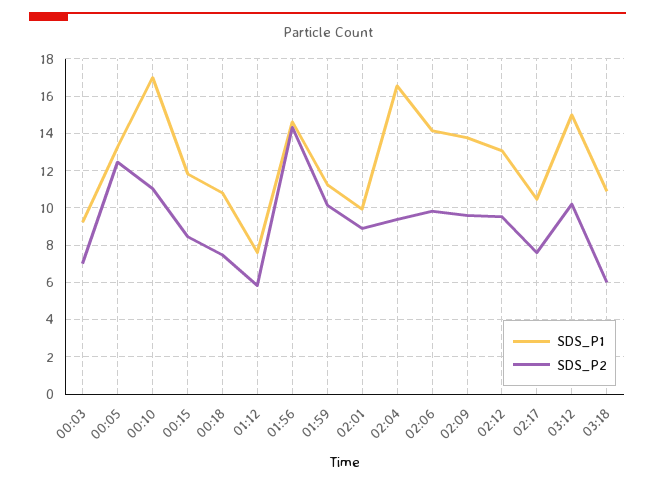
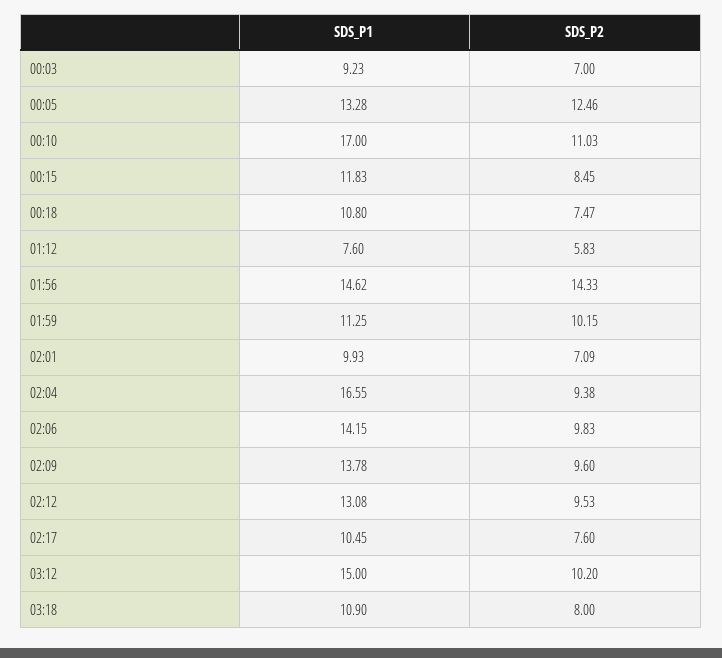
  {
    "SDS_P1": {
      "00:03": 9.23,
      "00:05": 13.28,
      "00:10": 17,
      "00:15": 11.83,
      "00:18": 10.8,
      "01:12": 7.6,
      "01:56": 14.62,
      "01:59": 11.25,
      "02:01": 9.93,
      "02:04": 16.55,
      "02:06": 14.15,
      "02:09": 13.78,
      "02:12": 13.08,
      "02:17": 10.45,
      "03:12": 15,
      "03:18": 10.9
    },
    "SDS_P2": {
      "00:03": 7,
      "00:05": 12.46,
      "00:10": 11.03,
      "00:15": 8.45,
      "00:18": 7.47,
      "01:12": 5.83,
      "01:56": 14.33,
      "01:59": 10.15,
-     "02:01": 9,
+     "02:01": 7.09,
      "02:04": 9.38,
      "02:06": 9.83,
      "02:09": 9.6,
      "02:12": 9.53,
      "02:17": 7.6,
      "03:12": 10.2,
-     "03:18": 6
+     "03:18": 8
    }
  }

